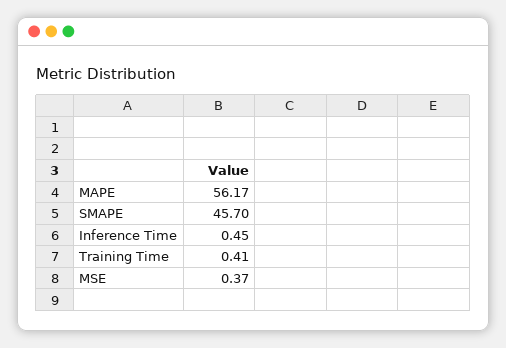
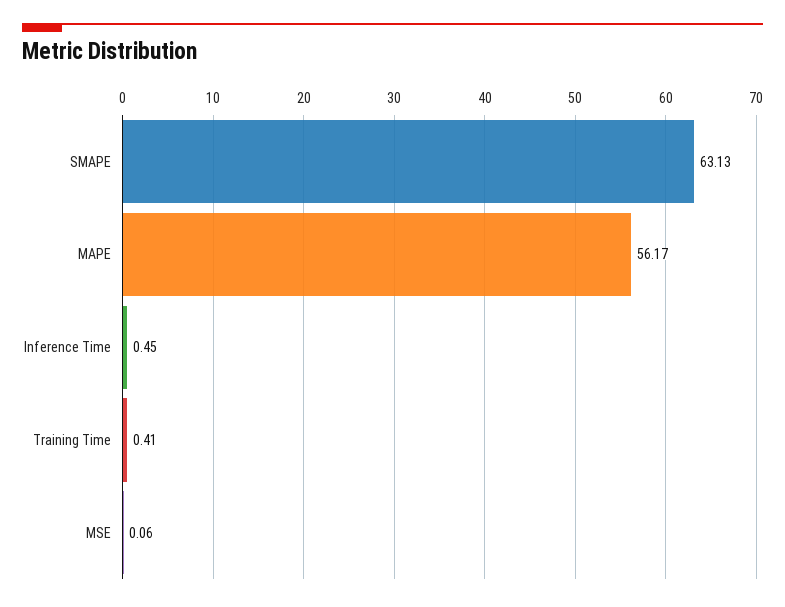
  {
    "MAPE": 56.17,
-   "SMAPE": 45.7,
+   "SMAPE": 63.13,
    "Inference Time": 0.45,
    "Training Time": 0.41,
-   "MSE": 0.37
+   "MSE": 0.06
  }

